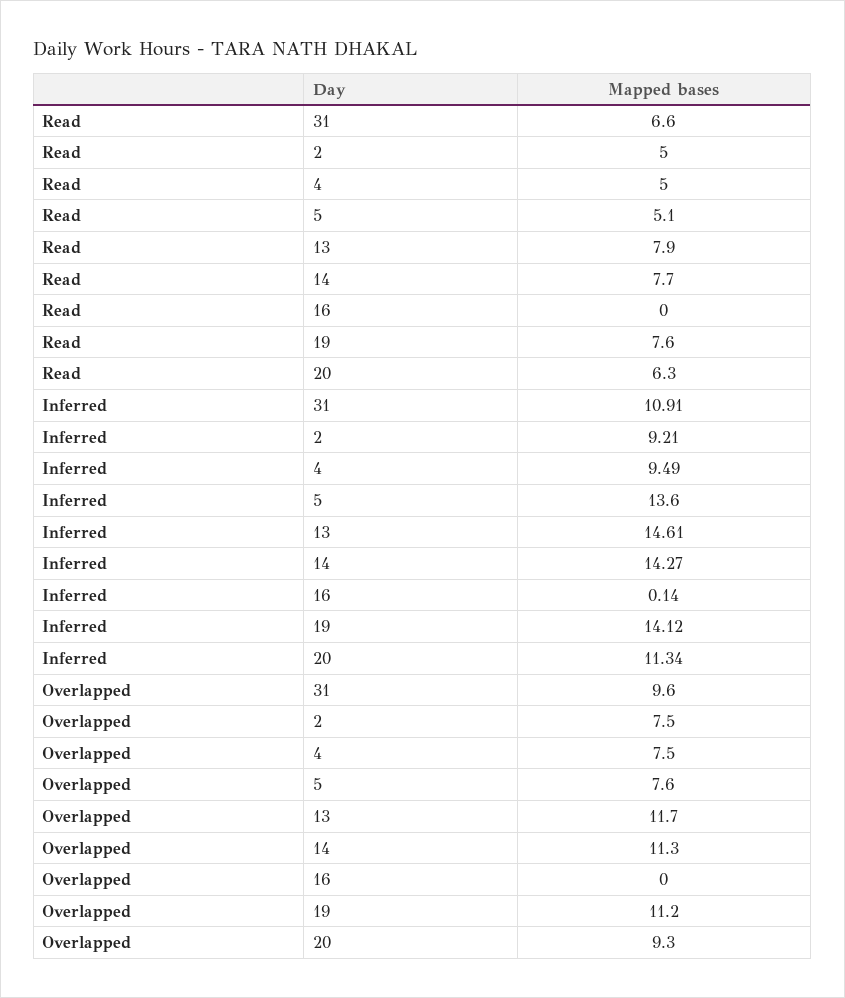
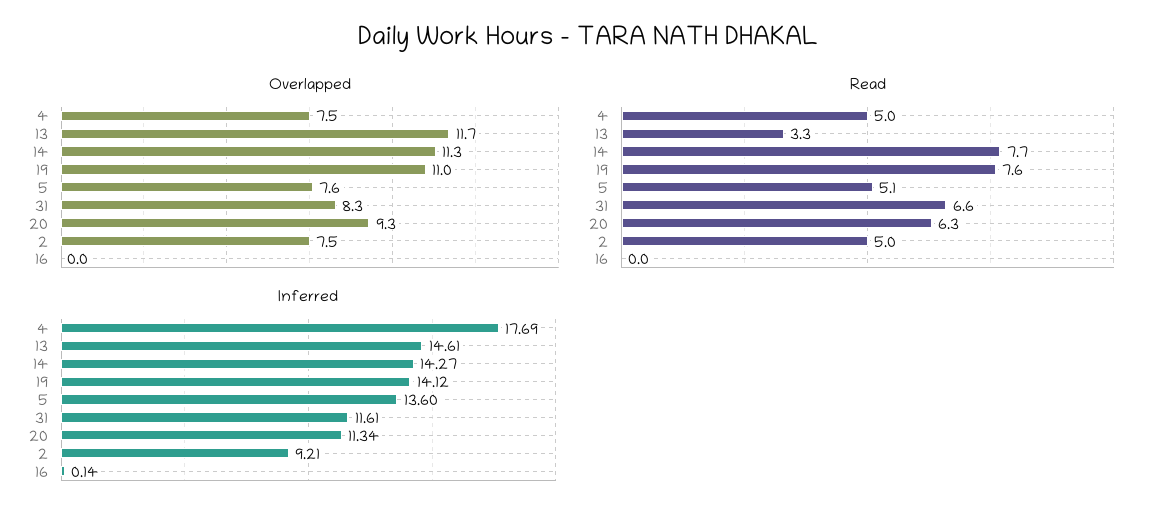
  {
    "Read": {
      "31": 6.6,
      "2": 5,
      "4": 5,
      "5": 5.1,
-     "13": 7.9,
+     "13": 3.3,
      "14": 7.7,
      "16": 0,
      "19": 7.6,
      "20": 6.3
    },
    "Inferred": {
-     "31": 10.91,
+     "31": 11.61,
      "2": 9.21,
-     "4": 9.49,
+     "4": 17.69,
      "5": 13.6,
      "13": 14.61,
      "14": 14.27,
      "16": 0.14,
      "19": 14.12,
      "20": 11.34
    },
    "Overlapped": {
-     "31": 9.6,
+     "31": 8.3,
      "2": 7.5,
      "4": 7.5,
      "5": 7.6,
      "13": 11.7,
      "14": 11.3,
      "16": 0,
-     "19": 11.2,
+     "19": 11,
      "20": 9.3
    }
  }

